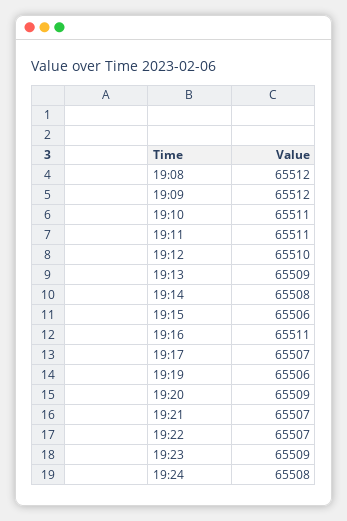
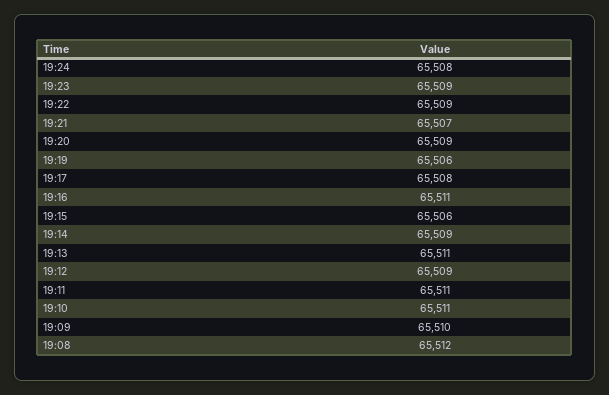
  {
    "19:08": 65512,
-   "19:09": 65512,
+   "19:09": 65510,
    "19:10": 65511,
    "19:11": 65511,
-   "19:12": 65510,
+   "19:12": 65509,
-   "19:13": 65509,
+   "19:13": 65511,
-   "19:14": 65508,
+   "19:14": 65509,
    "19:15": 65506,
    "19:16": 65511,
-   "19:17": 65507,
+   "19:17": 65508,
    "19:19": 65506,
    "19:20": 65509,
    "19:21": 65507,
-   "19:22": 65507,
+   "19:22": 65509,
    "19:23": 65509,
    "19:24": 65508
  }

